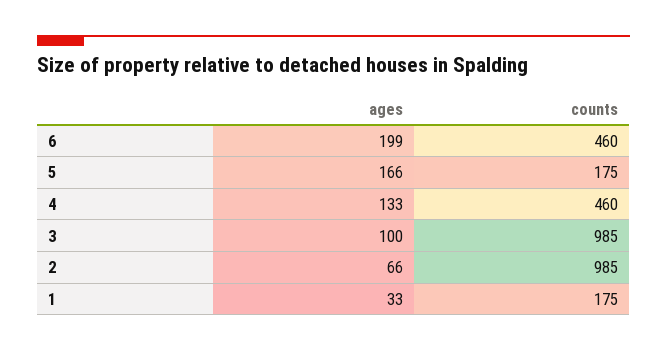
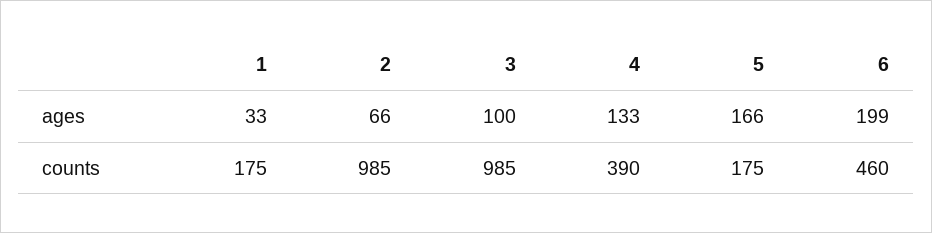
  {
    "ages": {
      "6": 199,
      "5": 166,
      "4": 133,
      "3": 100,
      "2": 66,
      "1": 33
    },
    "counts": {
      "6": 460,
      "5": 175,
-     "4": 460,
+     "4": 390,
      "3": 985,
      "2": 985,
      "1": 175
    }
  }

